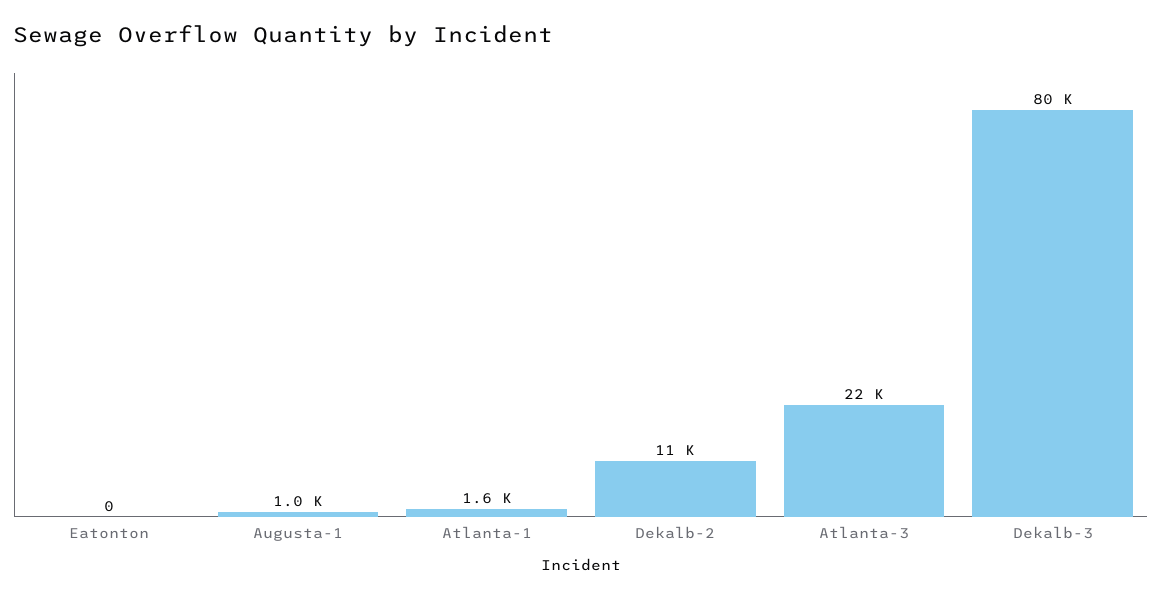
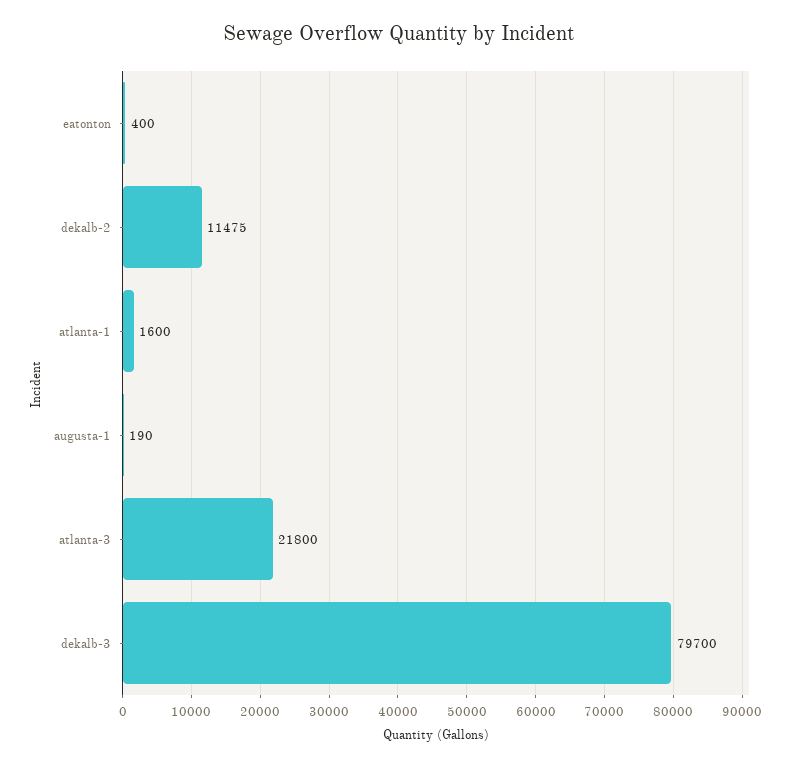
  {
-   "Eatonton": 0,
+   "Eatonton": 400,
-   "Augusta-1": 1000,
+   "Augusta-1": 190,
    "Atlanta-1": 1600,
    "Dekalb-2": 11475,
    "Atlanta-3": 21800,
    "Dekalb-3": 79700
  }

